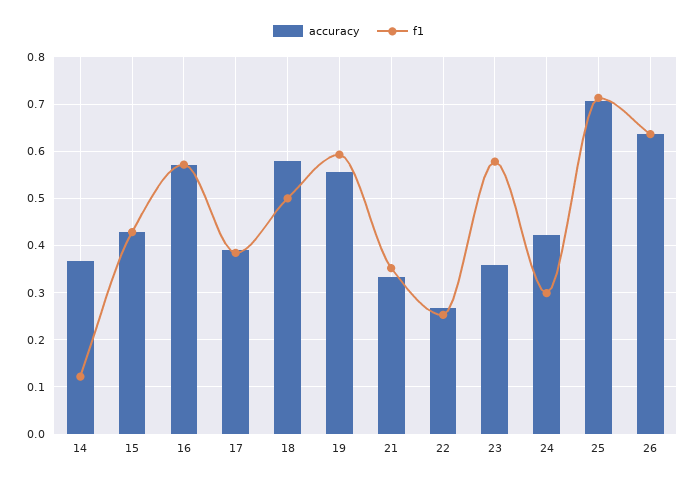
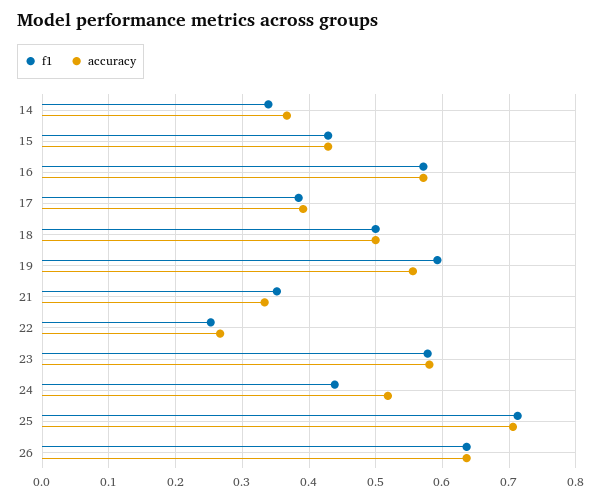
  {
    "accuracy": {
      "14": 0.37,
      "15": 0.43,
      "16": 0.57,
      "17": 0.39,
-     "18": 0.58,
+     "18": 0.5,
      "19": 0.56,
      "21": 0.33,
      "22": 0.27,
-     "23": 0.36,
+     "23": 0.58,
-     "24": 0.42,
+     "24": 0.52,
      "25": 0.71,
      "26": 0.64
    },
    "f1": {
-     "14": 0.12,
+     "14": 0.34,
      "15": 0.43,
      "16": 0.57,
      "17": 0.38,
      "18": 0.5,
      "19": 0.59,
      "21": 0.35,
      "22": 0.25,
      "23": 0.58,
-     "24": 0.3,
+     "24": 0.44,
      "25": 0.71,
      "26": 0.64
    }
  }

